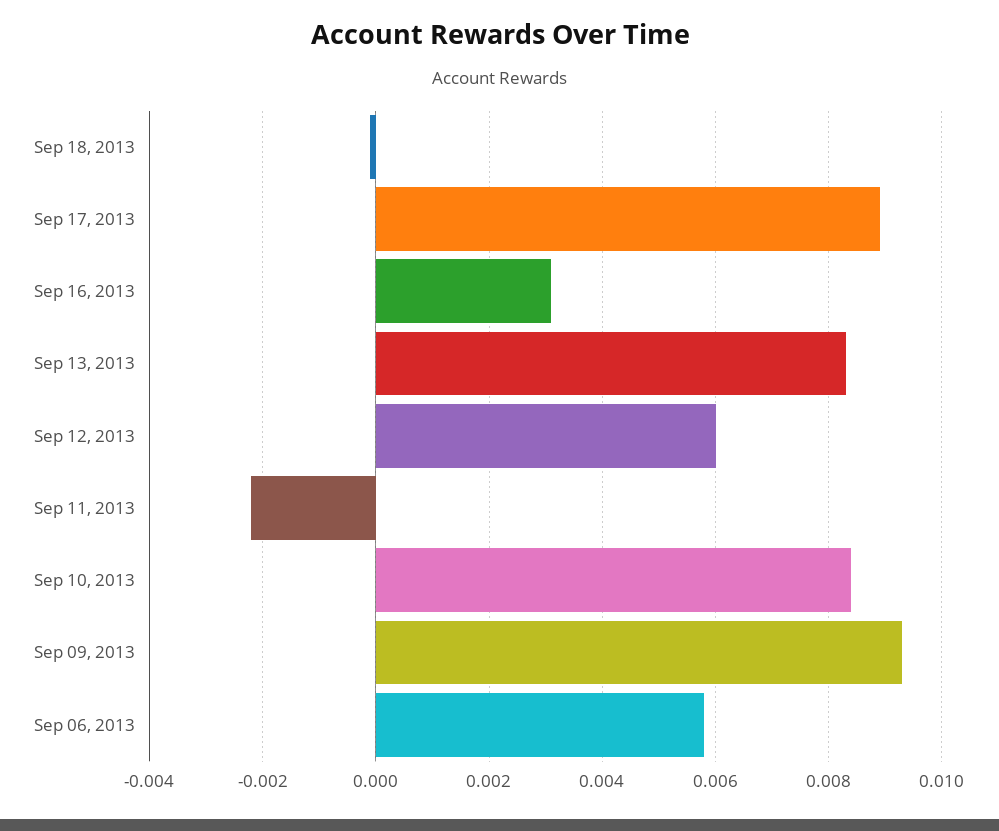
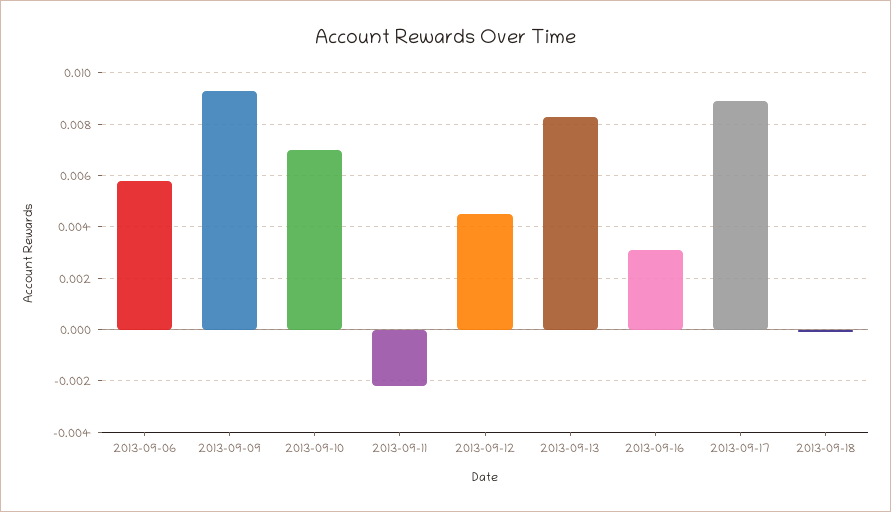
  {
    "Sep 18, 2013": 0,
    "Sep 17, 2013": 0.009,
    "Sep 16, 2013": 0.003,
    "Sep 13, 2013": 0.0085,
-   "Sep 12, 2013": 0.006,
+   "Sep 12, 2013": 0.0045,
    "Sep 11, 2013": -0.002,
-   "Sep 10, 2013": 0.0085,
+   "Sep 10, 2013": 0.007,
    "Sep 09, 2013": 0.0095,
    "Sep 06, 2013": 0.006
  }

